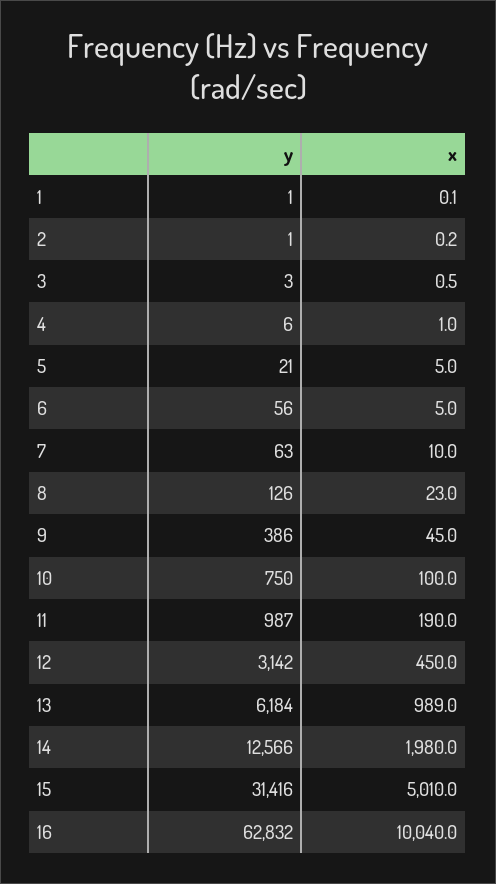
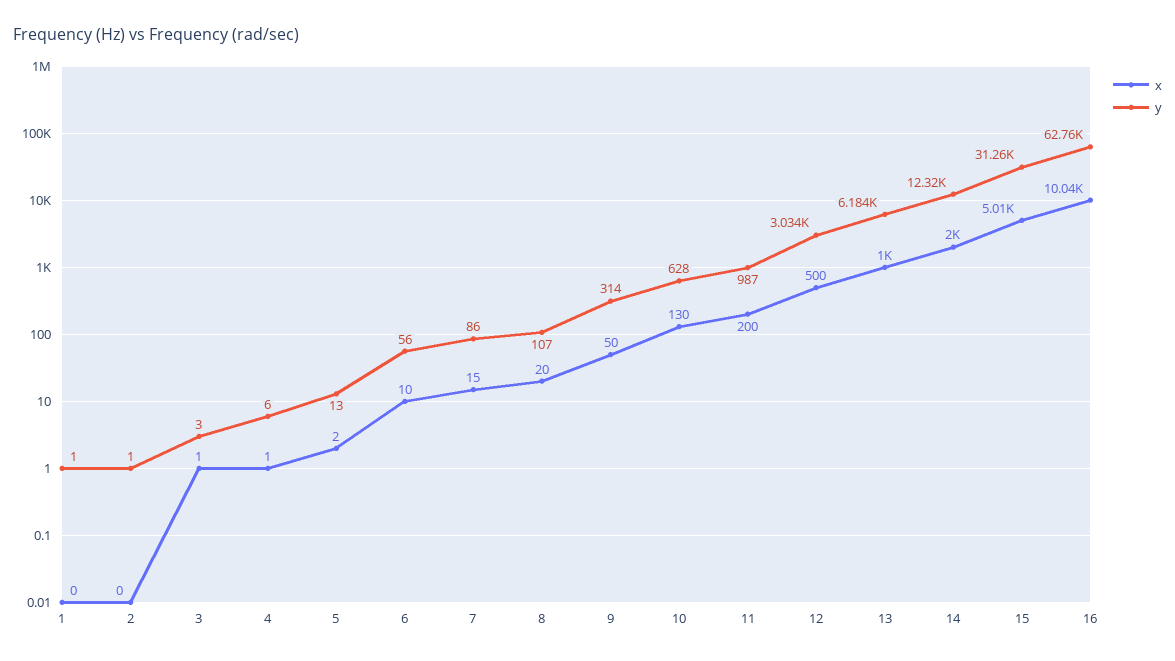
  {
    "y": {
      "1": 1,
      "2": 1,
      "3": 3,
      "4": 6,
-     "5": 21,
+     "5": 13,
      "6": 56,
-     "7": 63,
+     "7": 86,
-     "8": 126,
+     "8": 107,
-     "9": 386,
+     "9": 314,
-     "10": 750,
+     "10": 628,
      "11": 987,
-     "12": 3142,
+     "12": 3034,
      "13": 6184,
-     "14": 12566,
+     "14": 12320,
-     "15": 31416,
+     "15": 31260,
-     "16": 62832
+     "16": 62760
    },
    "x": {
      "1": 0.1,
      "2": 0.2,
      "3": 0.5,
      "4": 1,
-     "5": 5,
+     "5": 2,
-     "6": 5,
+     "6": 10,
-     "7": 10,
+     "7": 15,
-     "8": 23,
+     "8": 20,
-     "9": 45,
+     "9": 50,
-     "10": 100,
+     "10": 130,
-     "11": 190,
+     "11": 200,
-     "12": 450,
+     "12": 500,
-     "13": 989,
+     "13": 1000,
-     "14": 1980,
+     "14": 2000,
      "15": 5010,
      "16": 10040
    }
  }

